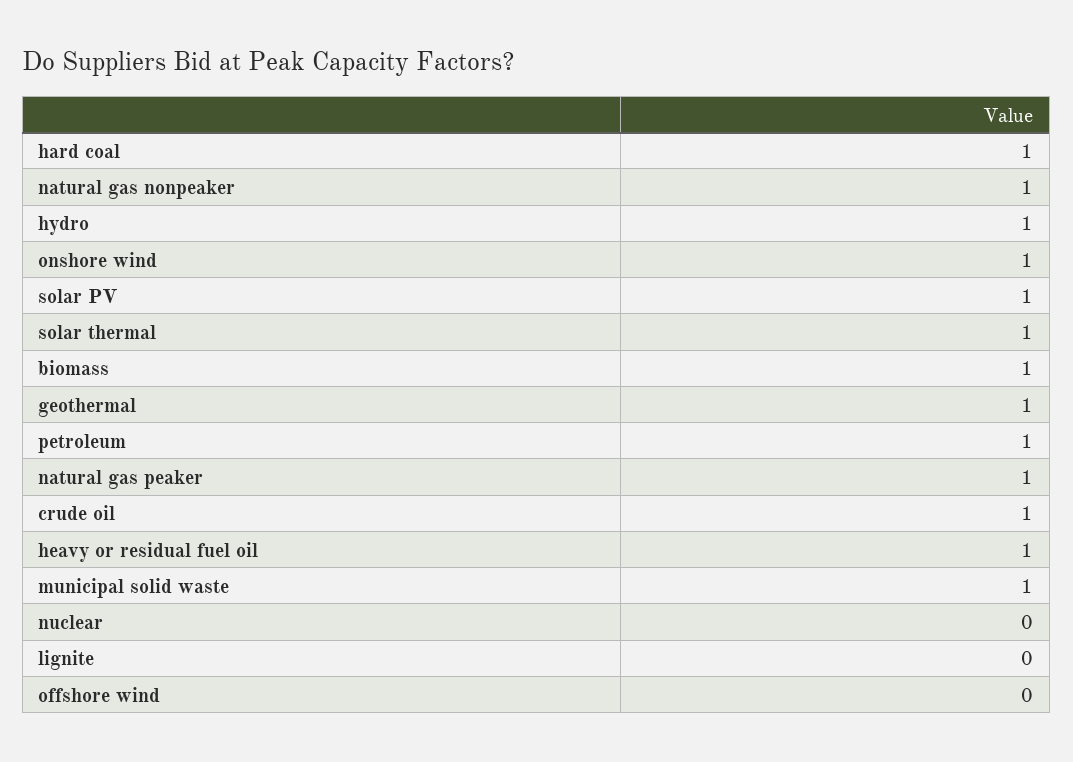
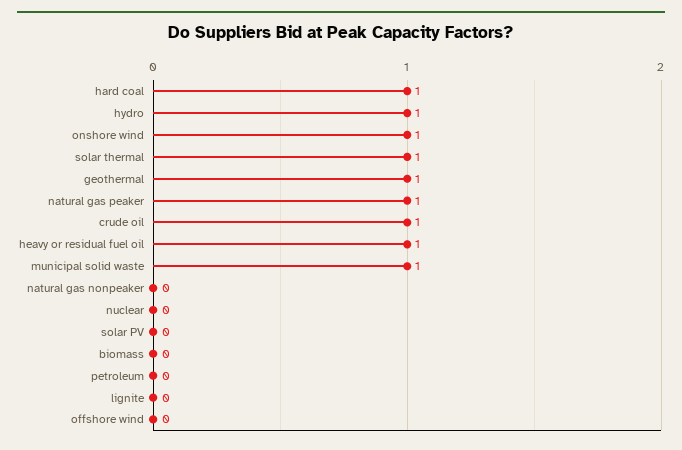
  {
    "hard coal": 1,
-   "natural gas nonpeaker": 1,
+   "natural gas nonpeaker": 0,
    "hydro": 1,
    "onshore wind": 1,
-   "solar PV": 1,
+   "solar PV": 0,
    "solar thermal": 1,
-   "biomass": 1,
+   "biomass": 0,
    "geothermal": 1,
-   "petroleum": 1,
+   "petroleum": 0,
    "natural gas peaker": 1,
    "crude oil": 1,
    "heavy or residual fuel oil": 1,
    "municipal solid waste": 1,
    "nuclear": 0,
    "lignite": 0,
    "offshore wind": 0
  }

